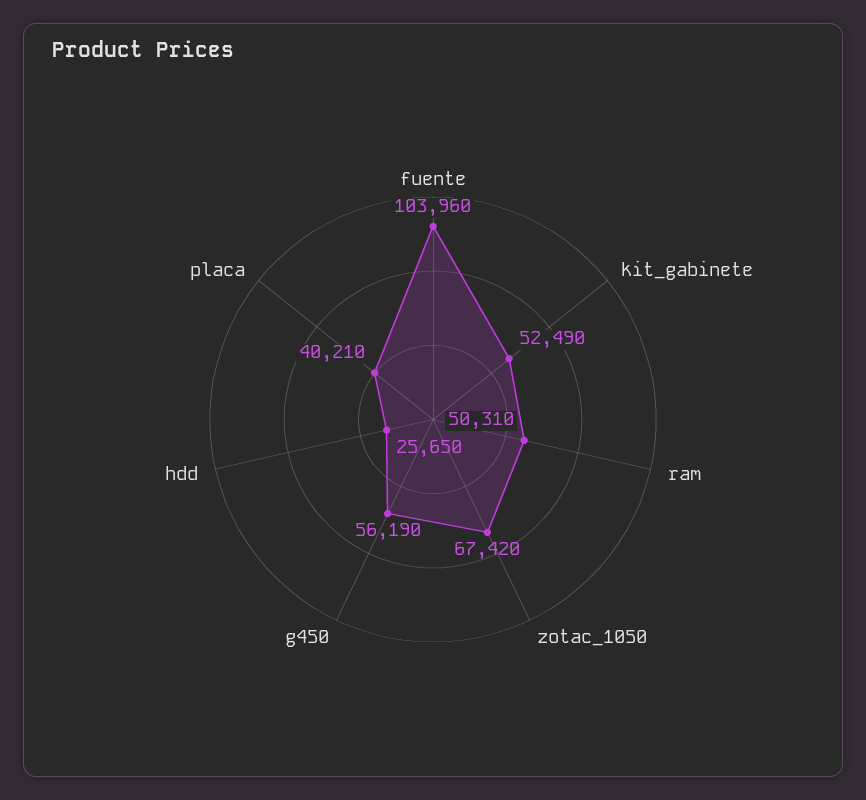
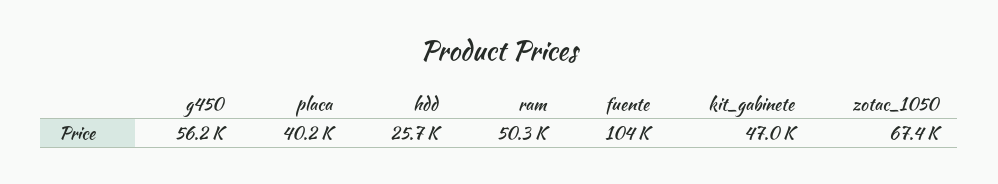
  {
    "fuente": 103960,
-   "kit_gabinete": 52490,
+   "kit_gabinete": 47000,
    "ram": 50310,
    "zotac_1050": 67420,
    "g450": 56190,
    "hdd": 25650,
    "placa": 40210
  }

